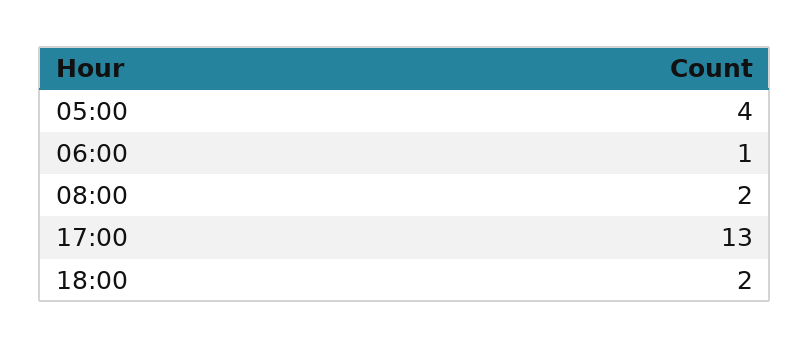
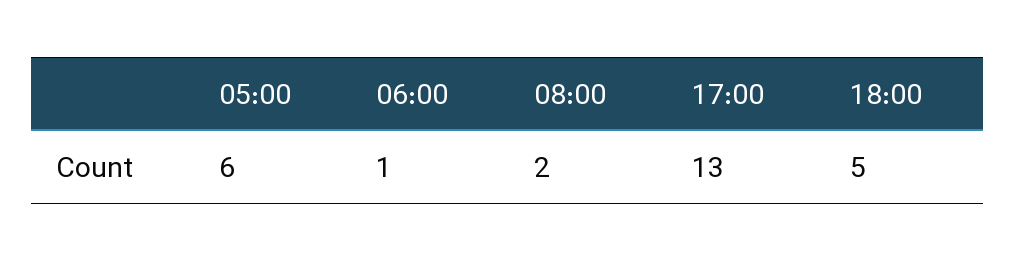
  {
-   "05:00": 4,
+   "05:00": 6,
    "06:00": 1,
    "08:00": 2,
    "17:00": 13,
-   "18:00": 2
+   "18:00": 5
  }

